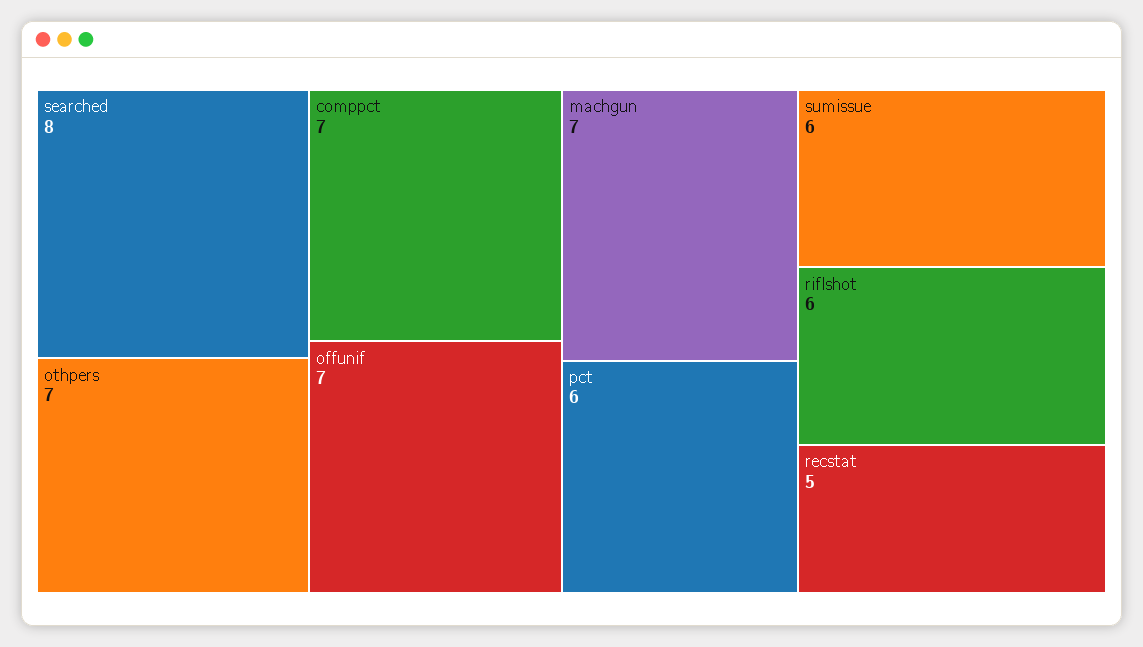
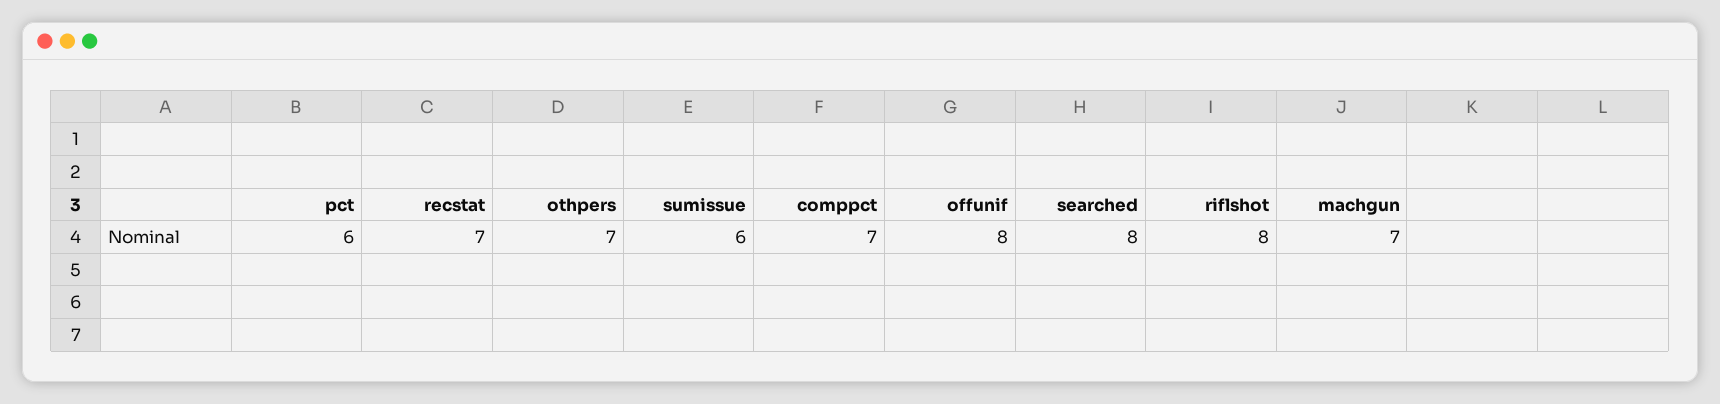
  {
    "searched": 8,
    "othpers": 7,
    "comppct": 7,
-   "offunif": 7,
+   "offunif": 8,
    "machgun": 7,
    "pct": 6,
    "sumissue": 6,
-   "riflshot": 6,
+   "riflshot": 8,
-   "recstat": 5
+   "recstat": 7
  }

